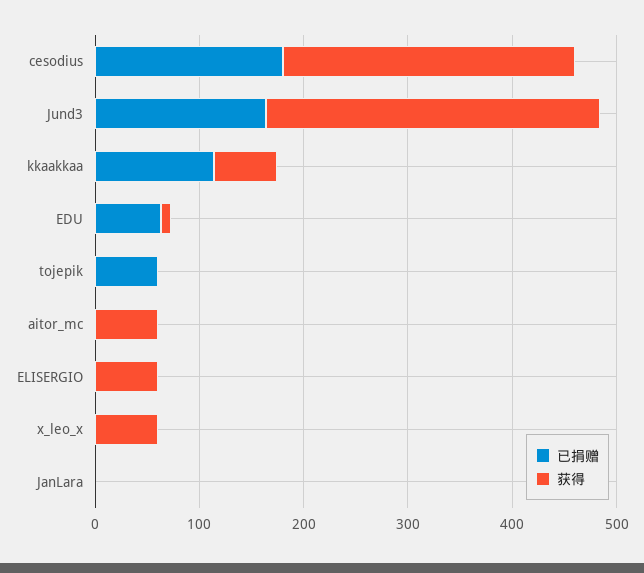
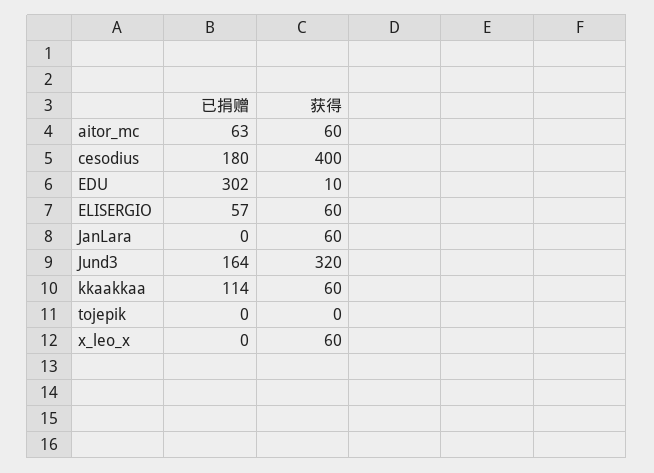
  {
    "已捐赠": {
      "cesodius": 180,
      "Jund3": 164,
      "kkaakkaa": 114,
-     "EDU": 60,
+     "EDU": 302,
-     "tojepik": 60,
+     "tojepik": 0,
-     "aitor_mc": 0,
+     "aitor_mc": 63,
-     "ELISERGIO": 0,
+     "ELISERGIO": 57,
      "x_leo_x": 0,
      "JanLara": 0
    },
    "获得": {
-     "cesodius": 280,
+     "cesodius": 400,
      "Jund3": 320,
      "kkaakkaa": 60,
      "EDU": 10,
      "tojepik": 0,
      "aitor_mc": 60,
      "ELISERGIO": 60,
      "x_leo_x": 60,
-     "JanLara": 0
+     "JanLara": 60
    }
  }

